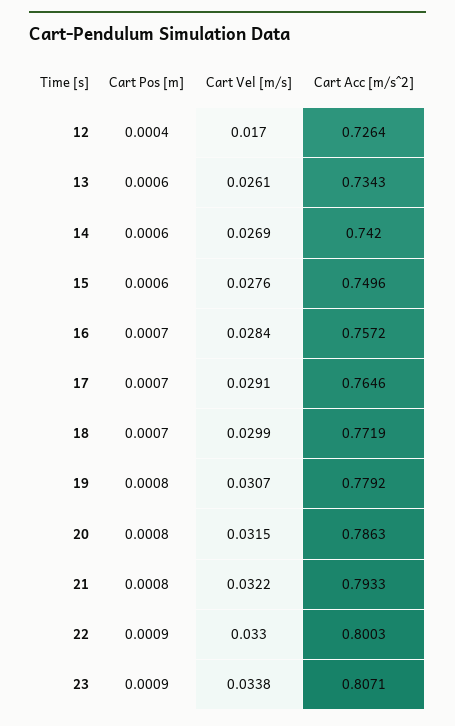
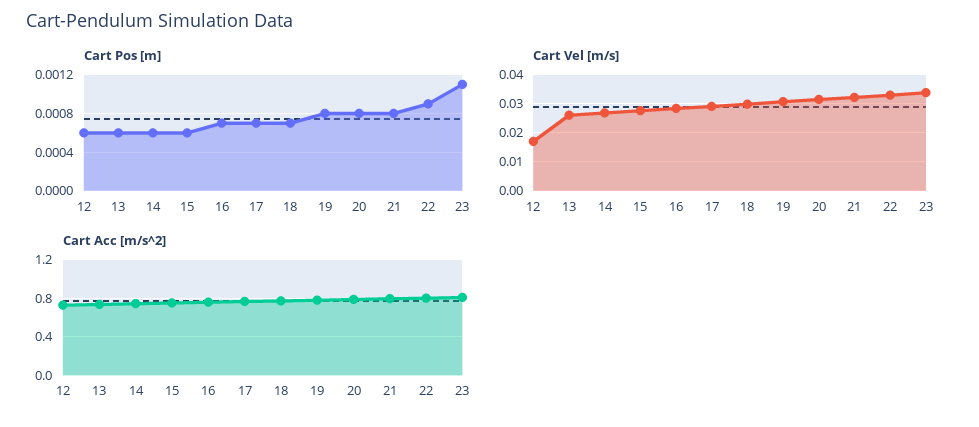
  {
    "Cart Pos [m]": {
-     "12": 0.0004,
+     "12": 0.0006,
      "13": 0.0006,
      "14": 0.0006,
      "15": 0.0006,
      "16": 0.0007,
      "17": 0.0007,
      "18": 0.0007,
      "19": 0.0008,
      "20": 0.0008,
      "21": 0.0008,
      "22": 0.0009,
-     "23": 0.0009
+     "23": 0.0011
    },
    "Cart Vel [m/s]": {
      "12": 0.017,
      "13": 0.0261,
      "14": 0.0269,
      "15": 0.0276,
      "16": 0.0284,
      "17": 0.0291,
      "18": 0.0299,
      "19": 0.0307,
      "20": 0.0315,
      "21": 0.0322,
      "22": 0.033,
      "23": 0.0338
    },
    "Cart Acc [m/s^2]": {
      "12": 0.7264,
      "13": 0.7343,
      "14": 0.742,
      "15": 0.7496,
      "16": 0.7572,
      "17": 0.7646,
      "18": 0.7719,
      "19": 0.7792,
      "20": 0.7863,
      "21": 0.7933,
      "22": 0.8003,
      "23": 0.8071
    }
  }

